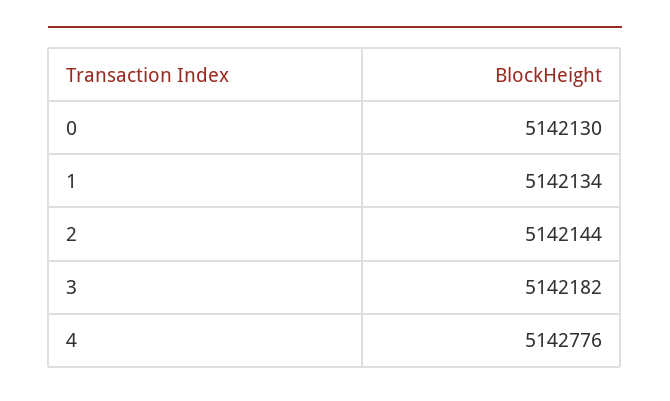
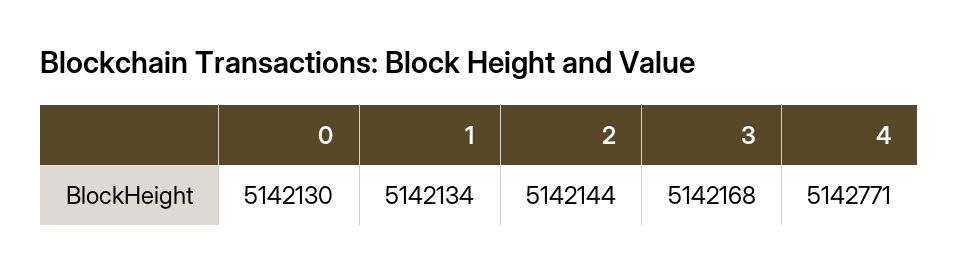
  {
    "0": 5142130,
    "1": 5142134,
    "2": 5142144,
-   "3": 5142182,
+   "3": 5142168,
-   "4": 5142776
+   "4": 5142771
  }

